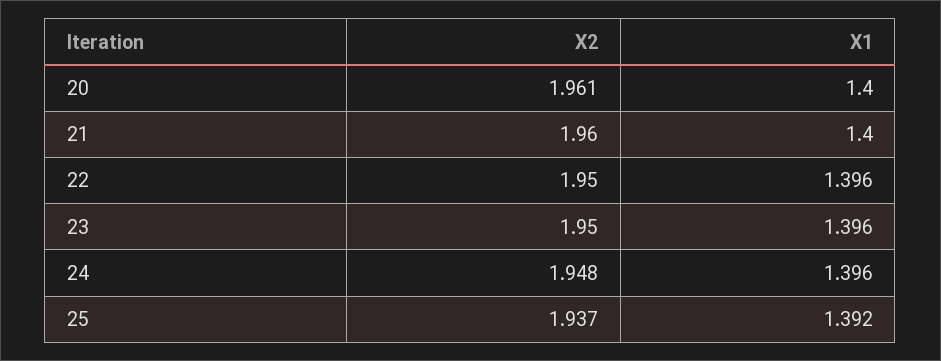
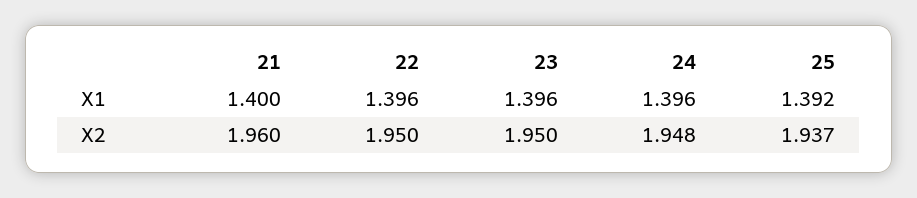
  {
    "X2": {
-     "20": 1.961,
      "21": 1.96,
      "22": 1.95,
      "23": 1.95,
      "24": 1.948,
      "25": 1.937
    },
    "X1": {
-     "20": 1.4,
      "21": 1.4,
      "22": 1.396,
      "23": 1.396,
      "24": 1.396,
      "25": 1.392
    }
  }

